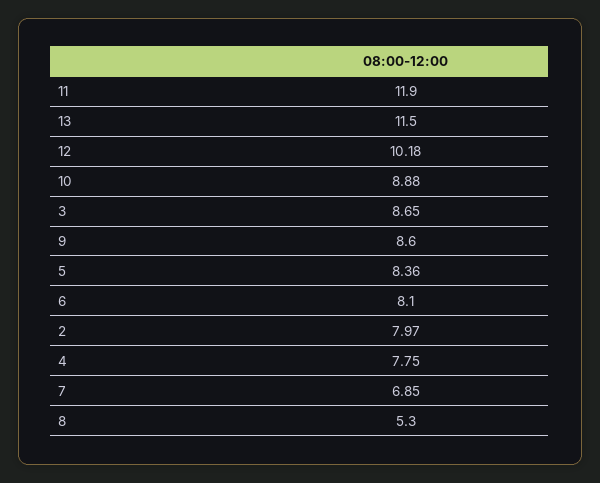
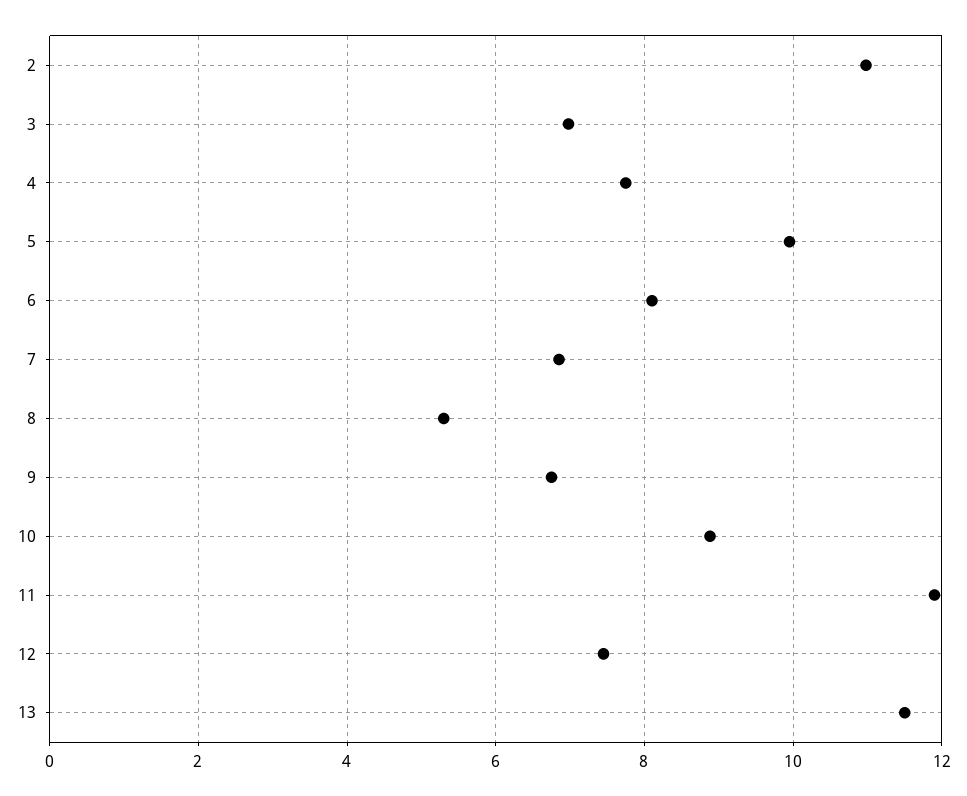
  {
    "11": 11.9,
    "13": 11.5,
-   "12": 10.18,
+   "12": 7.4,
    "10": 8.88,
-   "3": 8.65,
+   "3": 7,
-   "9": 8.6,
+   "9": 6.8,
-   "5": 8.36,
+   "5": 10,
    "6": 8.1,
-   "2": 7.97,
+   "2": 11,
    "4": 7.75,
    "7": 6.85,
    "8": 5.3
  }

